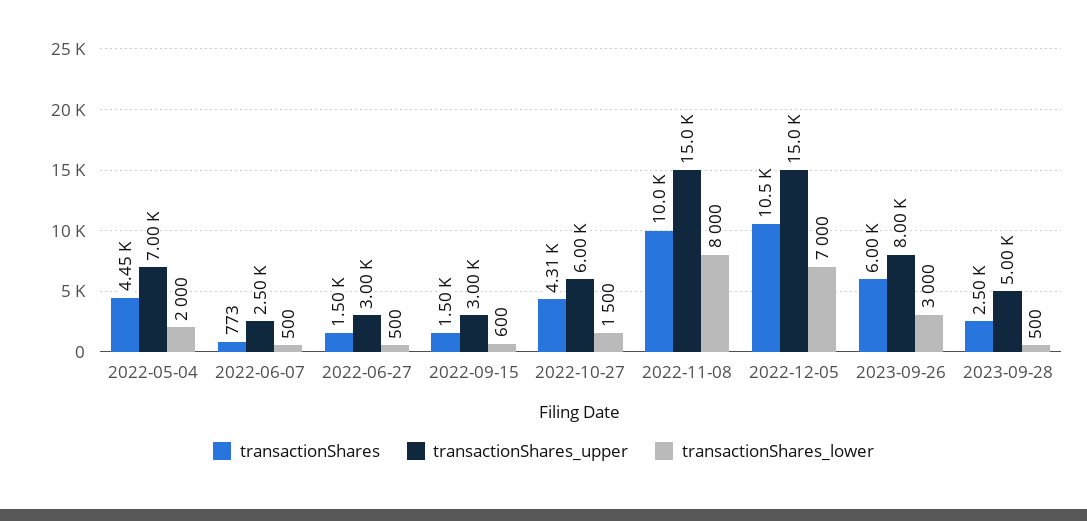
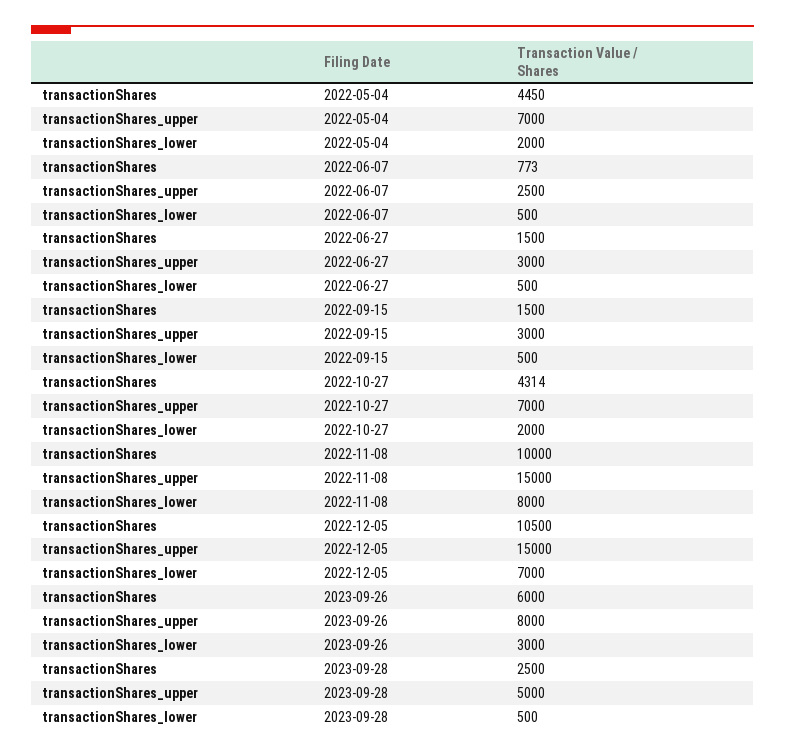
  {
    "transactionShares": {
      "2022-05-04": 4450,
      "2022-06-07": 773,
      "2022-06-27": 1500,
      "2022-09-15": 1500,
      "2022-10-27": 4314,
      "2022-11-08": 10000,
      "2022-12-05": 10500,
      "2023-09-26": 6000,
      "2023-09-28": 2500
    },
    "transactionShares_upper": {
      "2022-05-04": 7000,
      "2022-06-07": 2500,
      "2022-06-27": 3000,
      "2022-09-15": 3000,
-     "2022-10-27": 6000,
+     "2022-10-27": 7000,
      "2022-11-08": 15000,
      "2022-12-05": 15000,
      "2023-09-26": 8000,
      "2023-09-28": 5000
    },
    "transactionShares_lower": {
      "2022-05-04": 2000,
      "2022-06-07": 500,
      "2022-06-27": 500,
-     "2022-09-15": 600,
+     "2022-09-15": 500,
-     "2022-10-27": 1500,
+     "2022-10-27": 2000,
      "2022-11-08": 8000,
      "2022-12-05": 7000,
      "2023-09-26": 3000,
      "2023-09-28": 500
    }
  }

